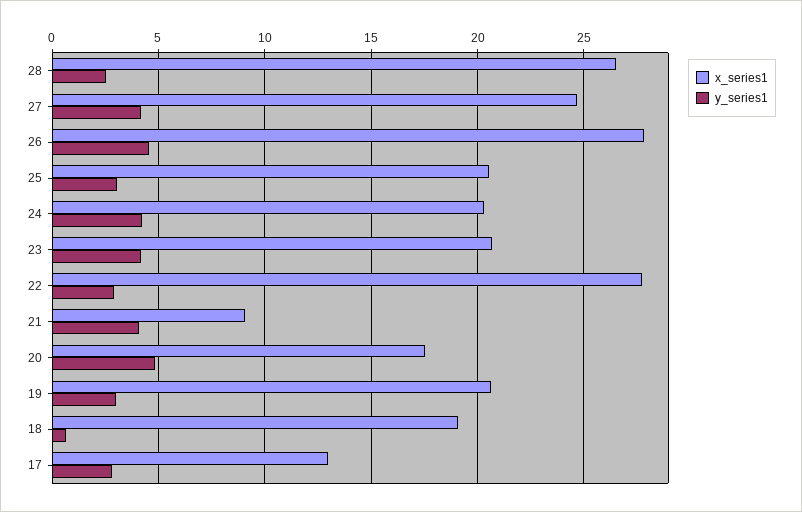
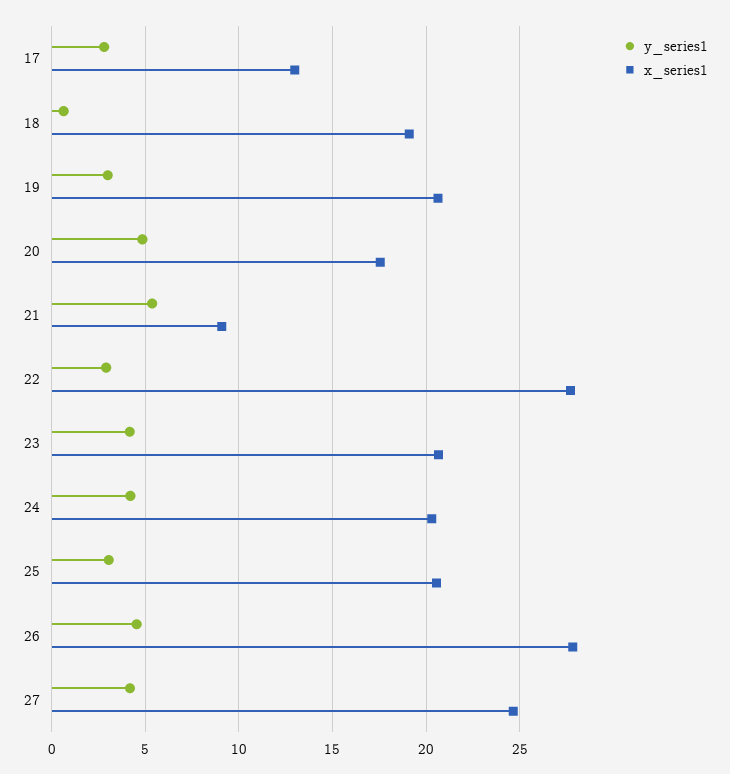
  {
    "x_series1": {
-     "28": 26.5,
      "27": 24.5,
      "26": 28,
      "25": 20.5,
      "24": 20.5,
      "23": 20.5,
      "22": 27.5,
      "21": 9,
      "20": 17.5,
      "19": 20.5,
      "18": 19,
      "17": 13
    },
    "y_series1": {
-     "28": 2.5,
      "27": 4,
      "26": 4.5,
      "25": 3,
      "24": 4,
      "23": 4,
      "22": 3,
-     "21": 4,
+     "21": 5.5,
      "20": 5,
      "19": 3,
      "18": 0.5,
      "17": 3
    }
  }

